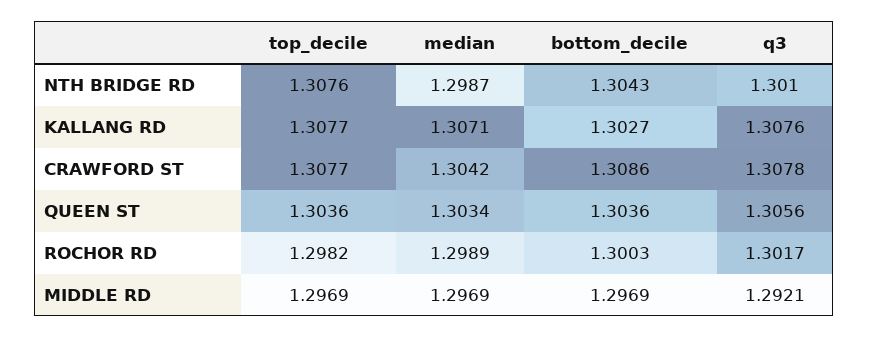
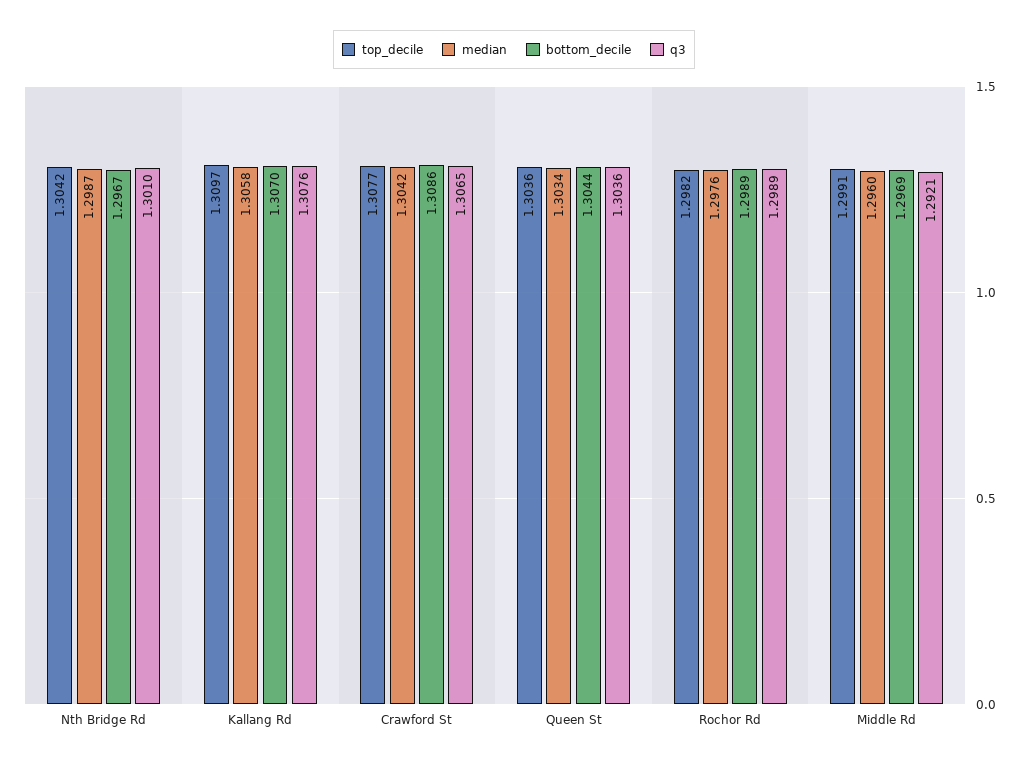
  {
    "top_decile": {
-     "NTH BRIDGE RD": 1.3076,
+     "NTH BRIDGE RD": 1.3042,
-     "KALLANG RD": 1.3077,
+     "KALLANG RD": 1.3097,
      "CRAWFORD ST": 1.3077,
      "QUEEN ST": 1.3036,
      "ROCHOR RD": 1.2982,
-     "MIDDLE RD": 1.2969
+     "MIDDLE RD": 1.2991
    },
    "median": {
      "NTH BRIDGE RD": 1.2987,
-     "KALLANG RD": 1.3071,
+     "KALLANG RD": 1.3058,
      "CRAWFORD ST": 1.3042,
      "QUEEN ST": 1.3034,
-     "ROCHOR RD": 1.2989,
+     "ROCHOR RD": 1.2976,
-     "MIDDLE RD": 1.2969
+     "MIDDLE RD": 1.296
    },
    "bottom_decile": {
-     "NTH BRIDGE RD": 1.3043,
+     "NTH BRIDGE RD": 1.2967,
-     "KALLANG RD": 1.3027,
+     "KALLANG RD": 1.307,
      "CRAWFORD ST": 1.3086,
-     "QUEEN ST": 1.3036,
+     "QUEEN ST": 1.3044,
-     "ROCHOR RD": 1.3003,
+     "ROCHOR RD": 1.2989,
      "MIDDLE RD": 1.2969
    },
    "q3": {
      "NTH BRIDGE RD": 1.301,
      "KALLANG RD": 1.3076,
-     "CRAWFORD ST": 1.3078,
+     "CRAWFORD ST": 1.3065,
-     "QUEEN ST": 1.3056,
+     "QUEEN ST": 1.3036,
-     "ROCHOR RD": 1.3017,
+     "ROCHOR RD": 1.2989,
      "MIDDLE RD": 1.2921
    }
  }

